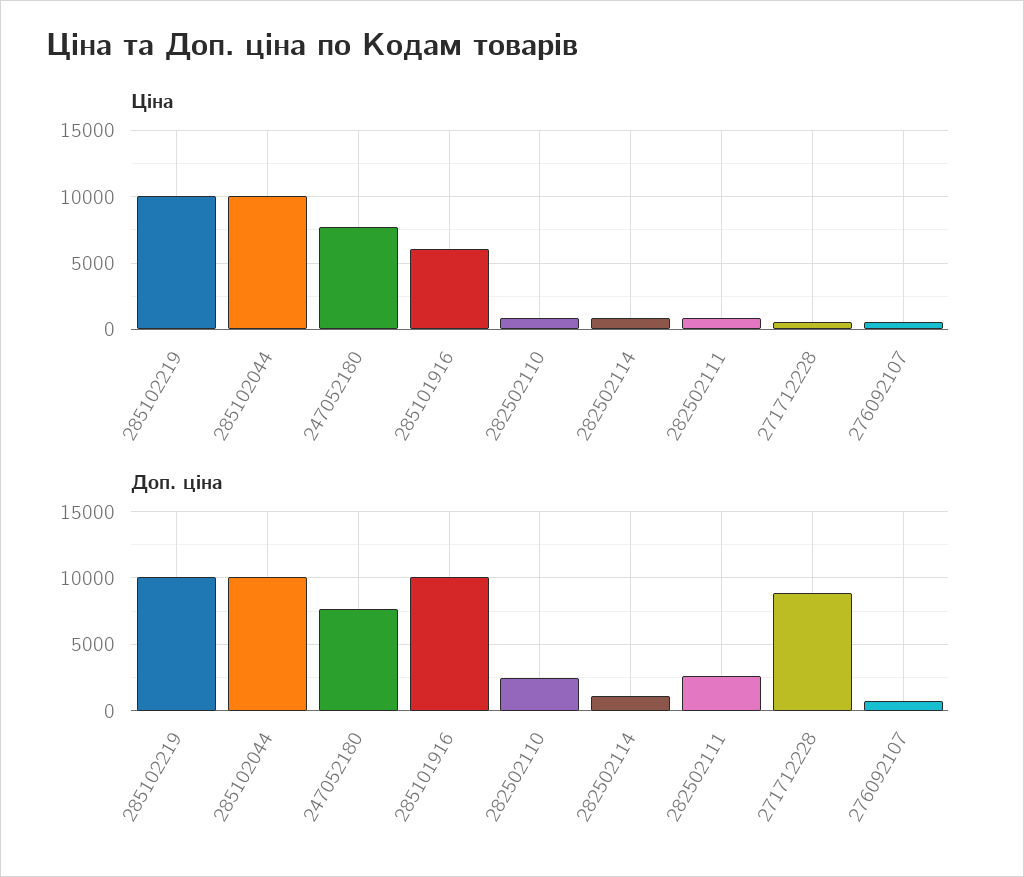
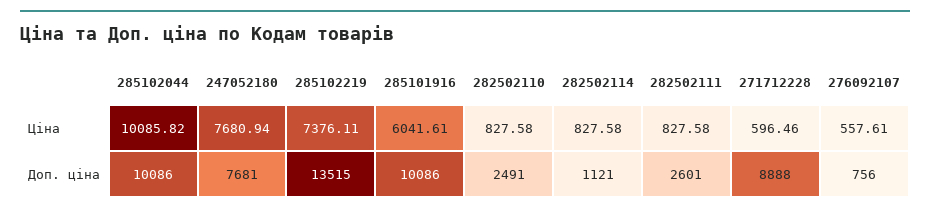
  {
    "Ціна": {
-     "285102219": 10000,
+     "285102219": 7376.11,
      "285102044": 10085.82,
      "247052180": 7680.94,
      "285101916": 6041.61,
      "282502110": 827.58,
      "282502114": 827.58,
      "282502111": 827.58,
      "271712228": 596.46,
      "276092107": 557.61
    },
    "Доп. ціна": {
-     "285102219": 10000,
+     "285102219": 13515,
      "285102044": 10086,
      "247052180": 7681,
      "285101916": 10086,
      "282502110": 2491,
      "282502114": 1121,
      "282502111": 2601,
      "271712228": 8888,
      "276092107": 756
    }
  }

